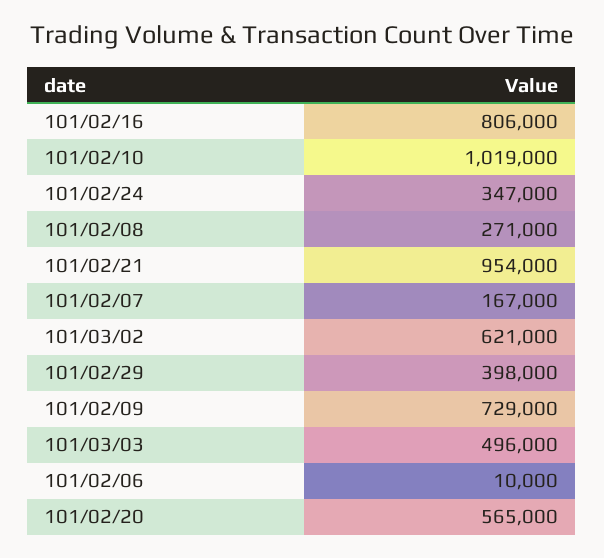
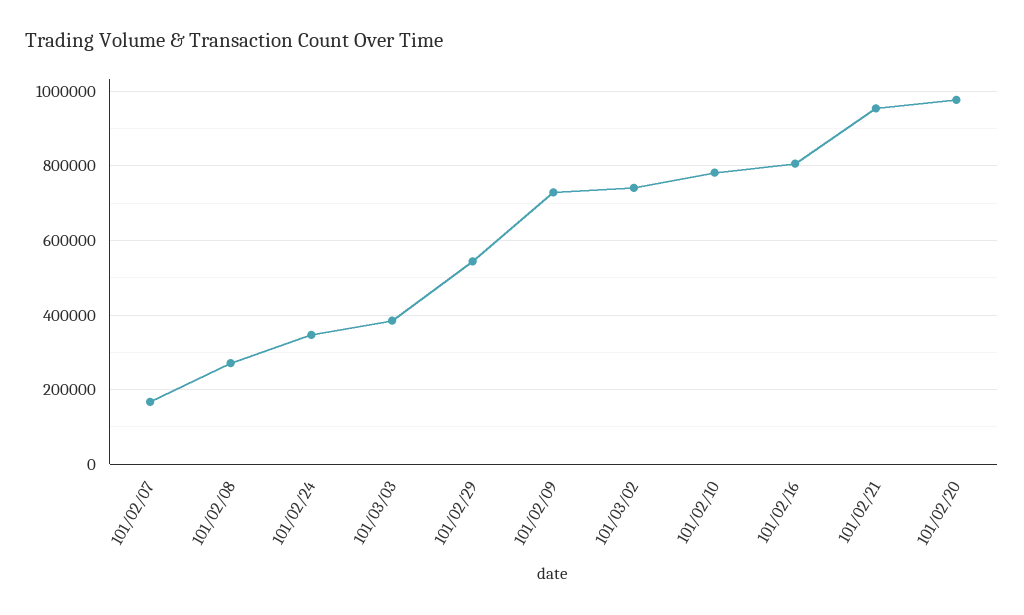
  {
    "101/02/16": 806000,
-   "101/02/10": 1019000,
+   "101/02/10": 780000,
    "101/02/24": 347000,
    "101/02/08": 271000,
    "101/02/21": 954000,
    "101/02/07": 167000,
-   "101/03/02": 621000,
+   "101/03/02": 740000,
-   "101/02/29": 398000,
+   "101/02/29": 540000,
    "101/02/09": 729000,
-   "101/03/03": 496000,
+   "101/03/03": 380000,
-   "101/02/06": 10000,
-   "101/02/20": 565000
+   "101/02/20": 980000
  }

